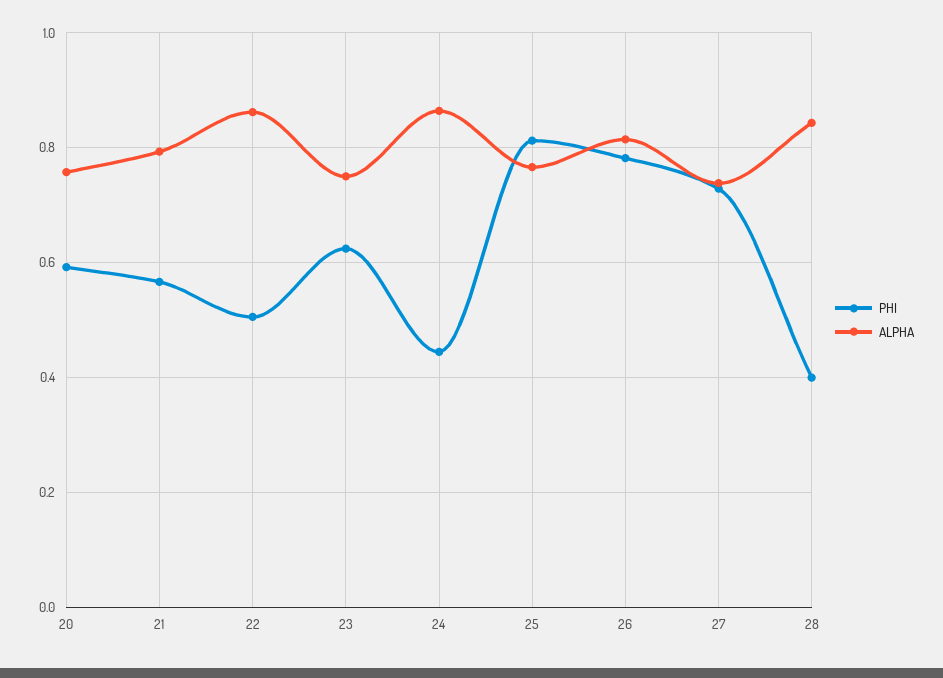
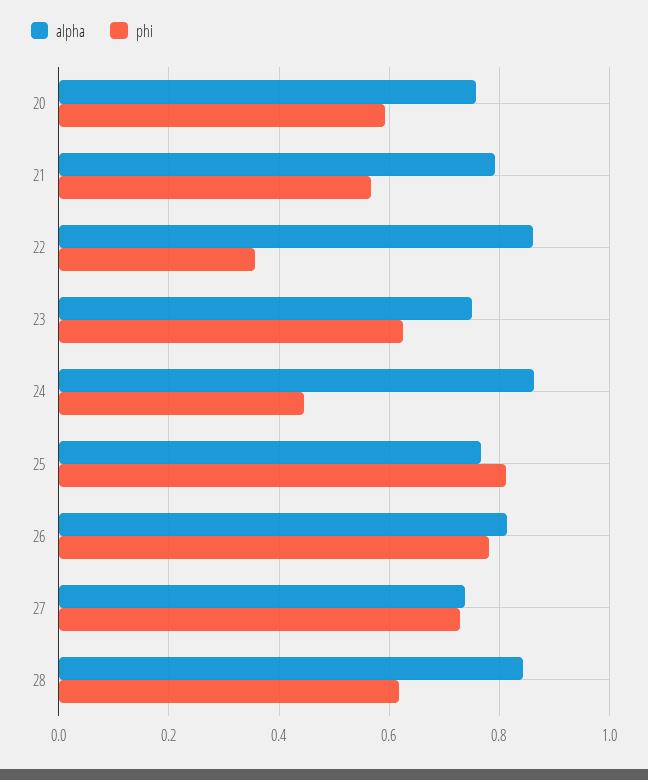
  {
    "PHI": {
      "20": 0.6,
      "21": 0.56,
-     "22": 0.5,
+     "22": 0.36,
      "23": 0.62,
      "24": 0.44,
      "25": 0.82,
      "26": 0.78,
      "27": 0.72,
-     "28": 0.4
+     "28": 0.62
    },
    "ALPHA": {
      "20": 0.76,
      "21": 0.8,
      "22": 0.86,
      "23": 0.76,
      "24": 0.86,
      "25": 0.76,
      "26": 0.82,
      "27": 0.74,
      "28": 0.84
    }
  }

